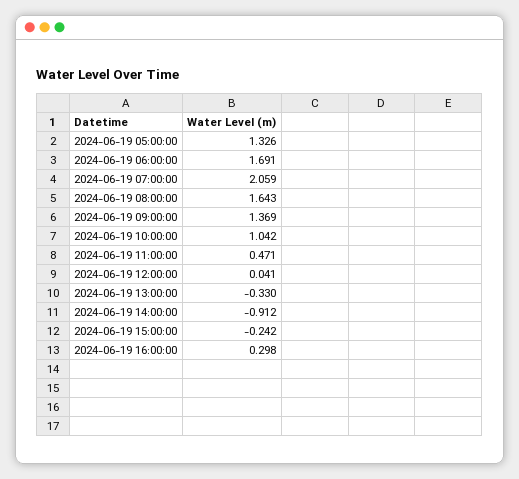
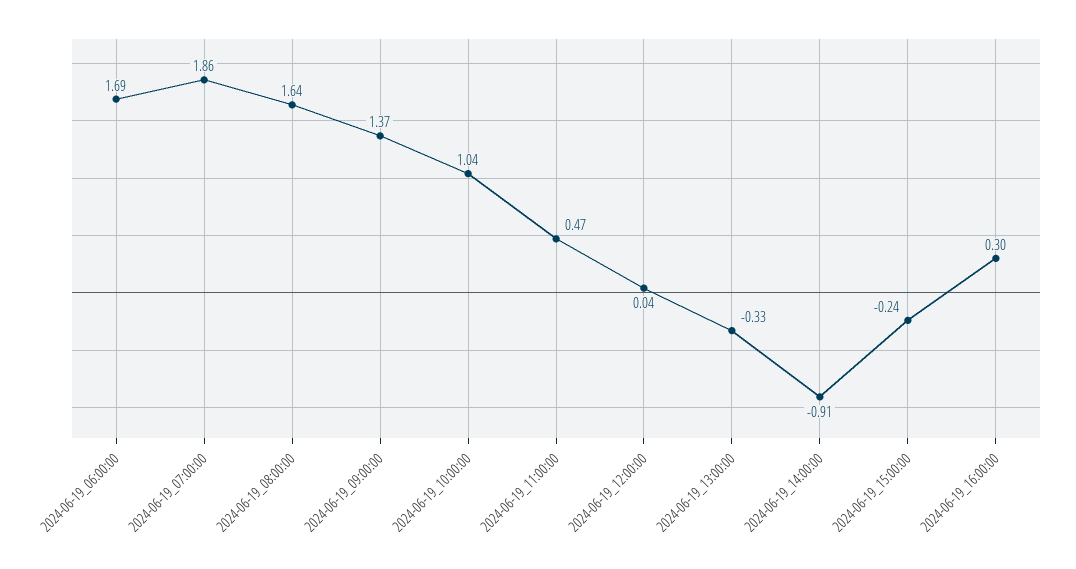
  {
-   "2024-06-19 05:00:00": 1.326,
    "2024-06-19 06:00:00": 1.691,
-   "2024-06-19 07:00:00": 2.059,
+   "2024-06-19 07:00:00": 1.86,
    "2024-06-19 08:00:00": 1.643,
    "2024-06-19 09:00:00": 1.369,
    "2024-06-19 10:00:00": 1.042,
    "2024-06-19 11:00:00": 0.471,
    "2024-06-19 12:00:00": 0.041,
    "2024-06-19 13:00:00": -0.33,
    "2024-06-19 14:00:00": -0.912,
    "2024-06-19 15:00:00": -0.242,
    "2024-06-19 16:00:00": 0.298
  }

